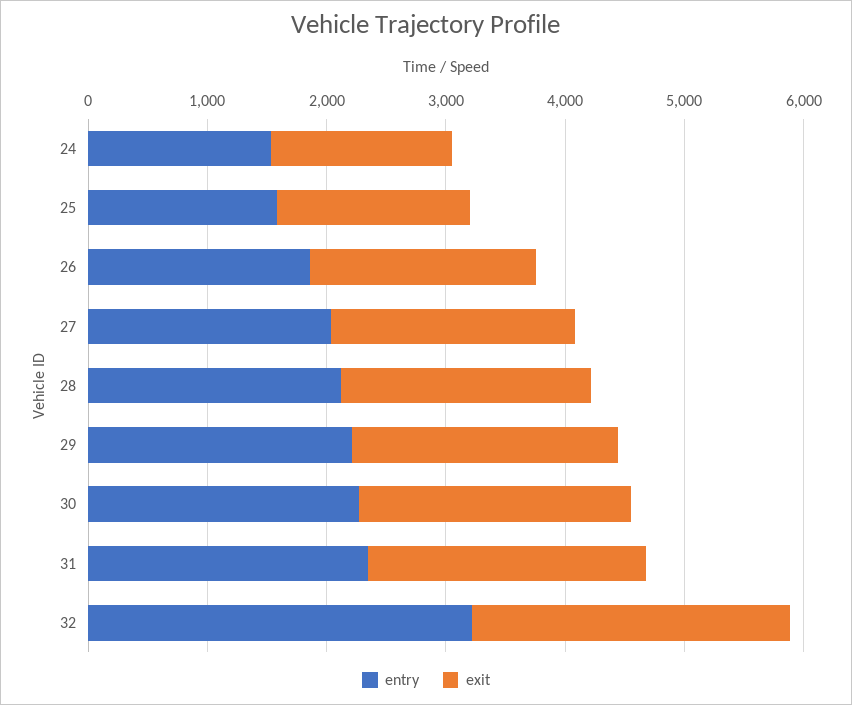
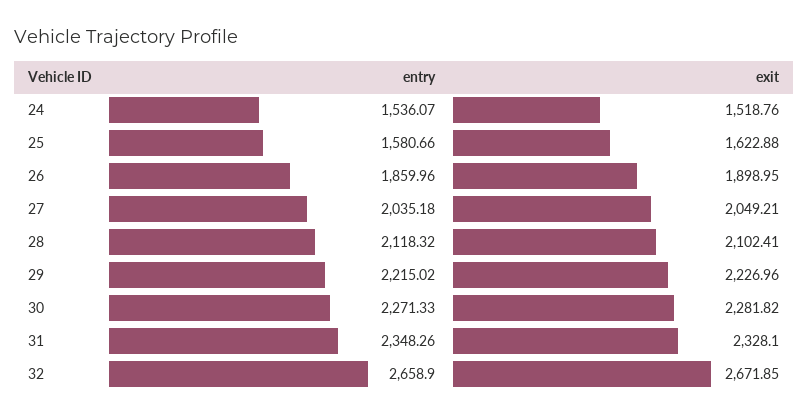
  {
    "entry": {
      "24": 1536.07,
      "25": 1580.66,
      "26": 1859.96,
      "27": 2035.18,
      "28": 2118.32,
      "29": 2215.02,
      "30": 2271.33,
      "31": 2348.26,
-     "32": 3200
+     "32": 2658.9
    },
    "exit": {
      "24": 1518.76,
      "25": 1622.88,
      "26": 1898.95,
      "27": 2049.21,
      "28": 2102.41,
      "29": 2226.96,
      "30": 2281.82,
      "31": 2328.1,
      "32": 2671.85
    }
  }

